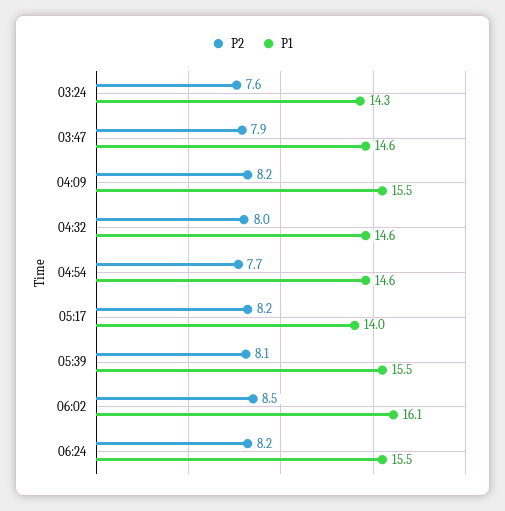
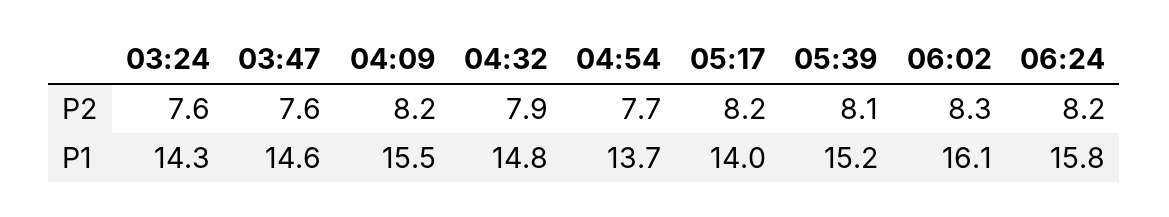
  {
    "P2": {
      "03:24": 7.6,
-     "03:47": 7.9,
+     "03:47": 7.6,
      "04:09": 8.2,
-     "04:32": 8,
+     "04:32": 7.9,
      "04:54": 7.7,
      "05:17": 8.2,
      "05:39": 8.1,
-     "06:02": 8.5,
+     "06:02": 8.3,
      "06:24": 8.2
    },
    "P1": {
      "03:24": 14.3,
      "03:47": 14.6,
      "04:09": 15.5,
-     "04:32": 14.6,
+     "04:32": 14.8,
-     "04:54": 14.6,
+     "04:54": 13.7,
      "05:17": 14,
-     "05:39": 15.5,
+     "05:39": 15.2,
      "06:02": 16.1,
-     "06:24": 15.5
+     "06:24": 15.8
    }
  }

